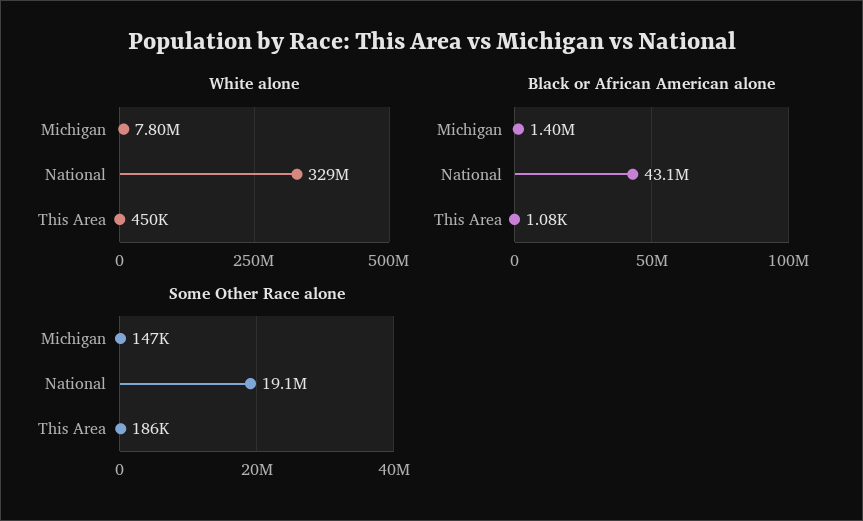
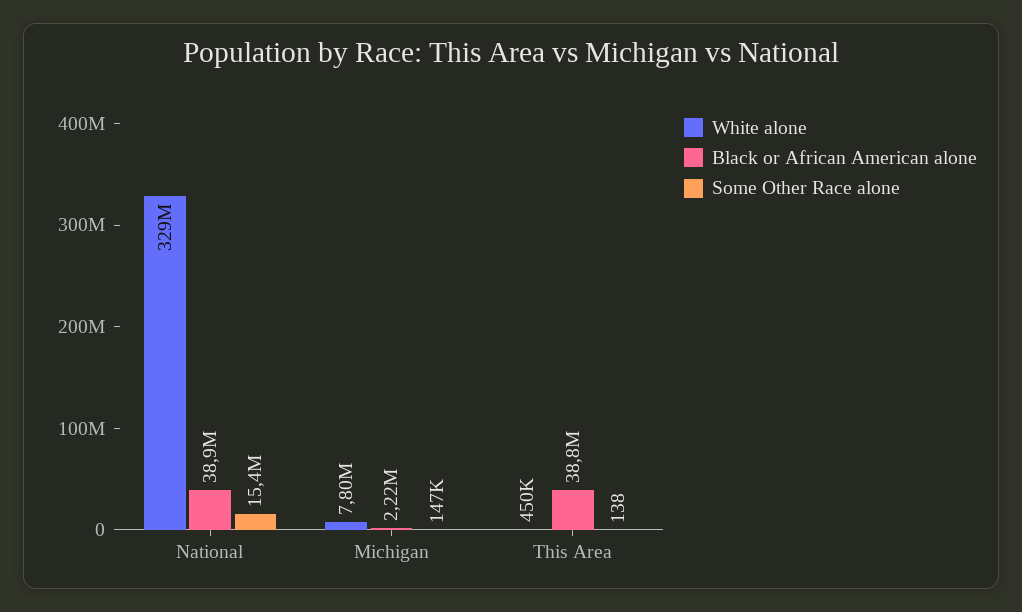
  {
    "White alone": {
      "Michigan": 7800000,
      "National": 329000000,
      "This Area": 450000
    },
    "Black or African American alone": {
-     "Michigan": 1400000,
+     "Michigan": 2220000,
-     "National": 43100000,
+     "National": 38900000,
-     "This Area": 1080
+     "This Area": 38800000
    },
    "Some Other Race alone": {
      "Michigan": 147000,
-     "National": 19100000,
+     "National": 15400000,
-     "This Area": 186000
+     "This Area": 138
    }
  }

